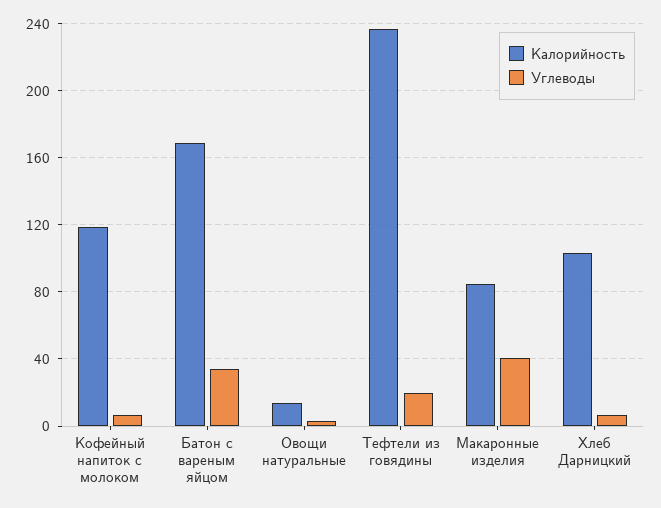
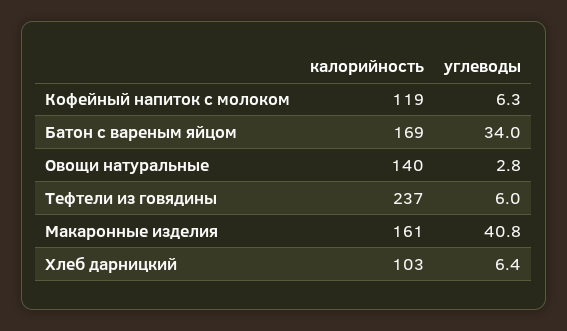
  {
    "Калорийность": {
      "Кофейный напиток с молоком": 119,
      "Батон с вареным яйцом": 169,
-     "Овощи натуральные": 15,
+     "Овощи натуральные": 140,
      "Тефтели из говядины": 237,
-     "Макаронные изделия": 85,
+     "Макаронные изделия": 161,
      "Хлеб Дарницкий": 103
    },
    "Углеводы": {
      "Кофейный напиток с молоком": 6.3,
      "Батон с вареным яйцом": 34,
      "Овощи натуральные": 2.8,
-     "Тефтели из говядины": 20,
+     "Тефтели из говядины": 6,
      "Макаронные изделия": 40.8,
      "Хлеб Дарницкий": 6.4
    }
  }

